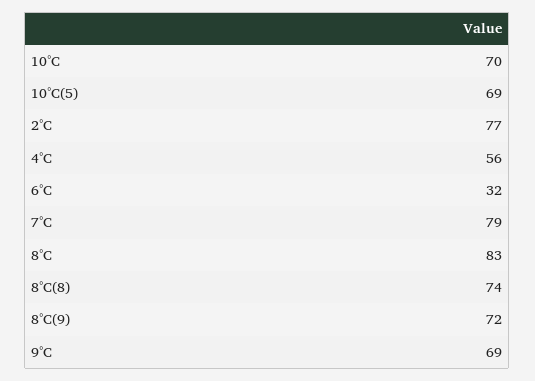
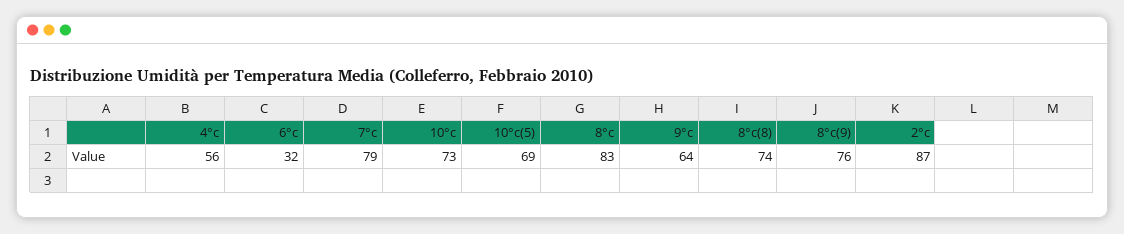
  {
-   "10°C": 70,
+   "10°C": 73,
    "10°C(5)": 69,
-   "2°C": 77,
+   "2°C": 87,
    "4°C": 56,
    "6°C": 32,
    "7°C": 79,
    "8°C": 83,
    "8°C(8)": 74,
-   "8°C(9)": 72,
+   "8°C(9)": 76,
-   "9°C": 69
+   "9°C": 64
  }

